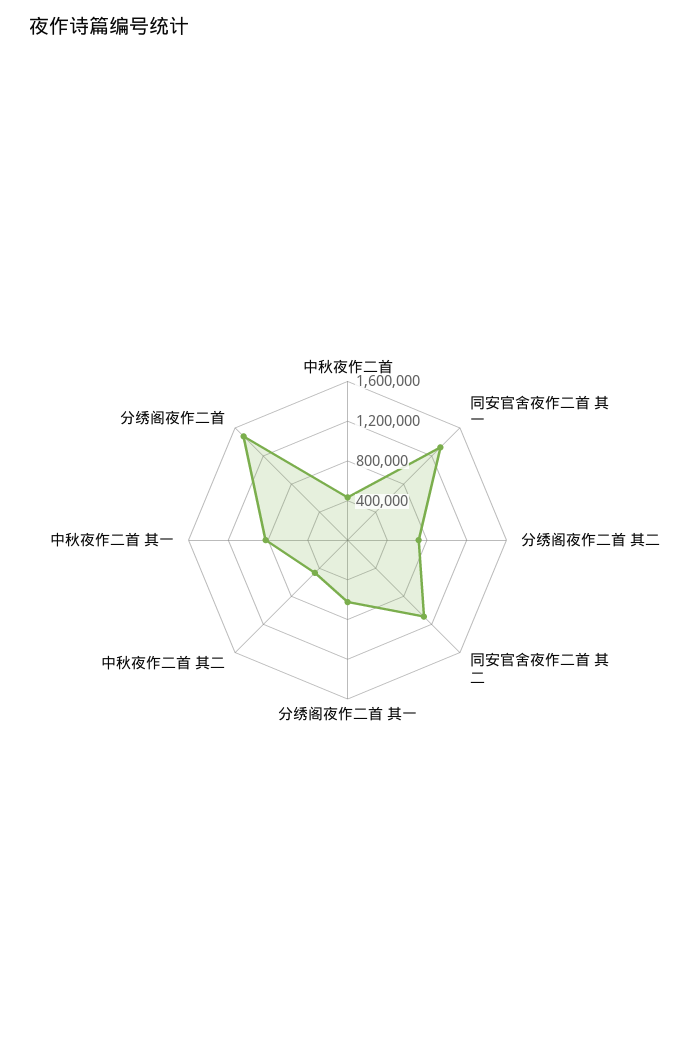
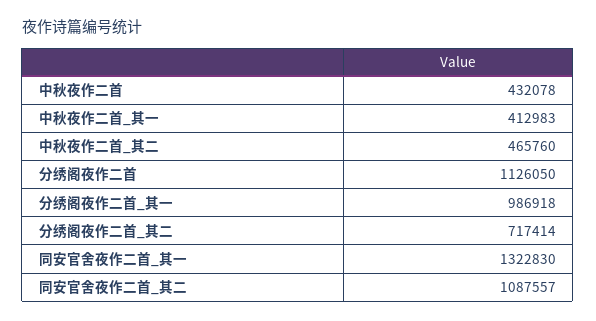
  {
    "中秋夜作二首": 432078,
    "同安官舍夜作二首 其一": 1322830,
    "分绣阁夜作二首 其二": 717414,
    "同安官舍夜作二首 其二": 1087557,
-   "分绣阁夜作二首 其一": 600000,
+   "分绣阁夜作二首 其一": 986918,
    "中秋夜作二首 其二": 465760,
-   "中秋夜作二首 其一": 800000,
+   "中秋夜作二首 其一": 412983,
-   "分绣阁夜作二首": 1500000
+   "分绣阁夜作二首": 1126050
  }

